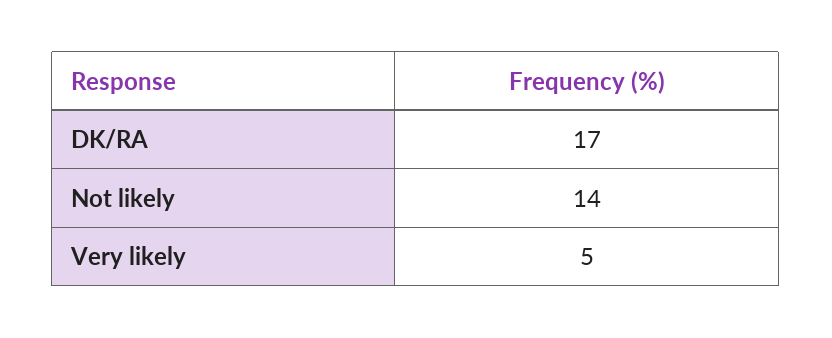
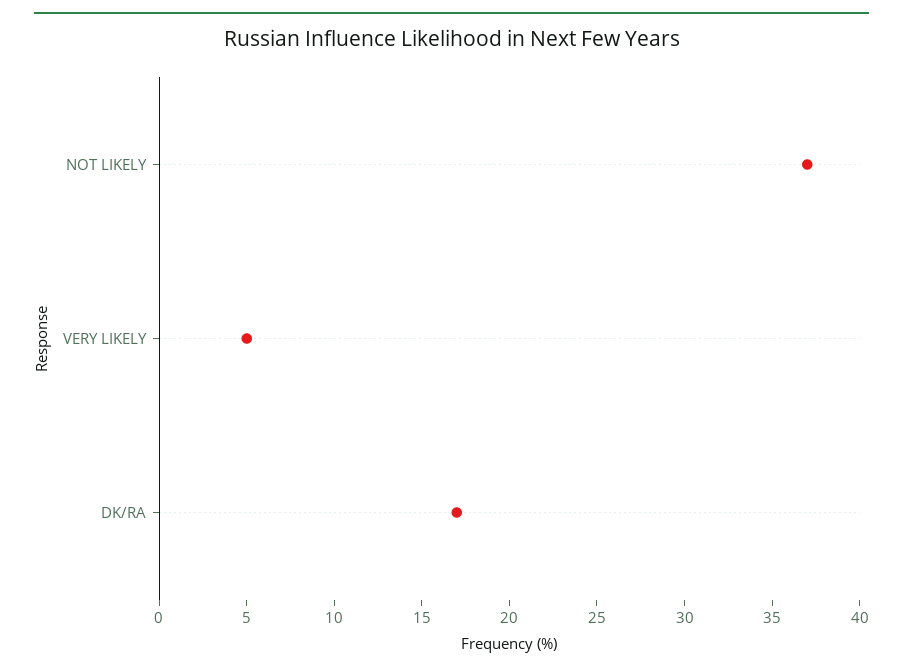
  {
    "DK/RA": 17,
-   "Not likely": 14,
+   "Not likely": 37,
    "Very likely": 5
  }

